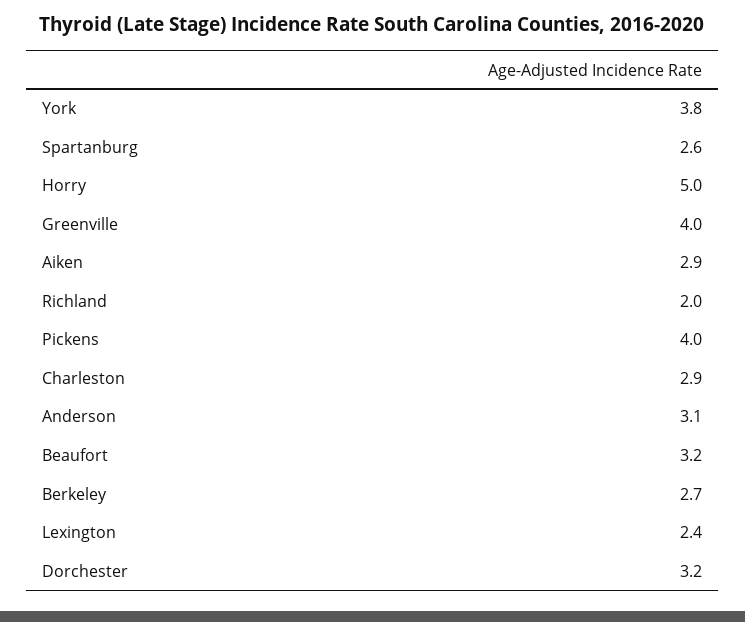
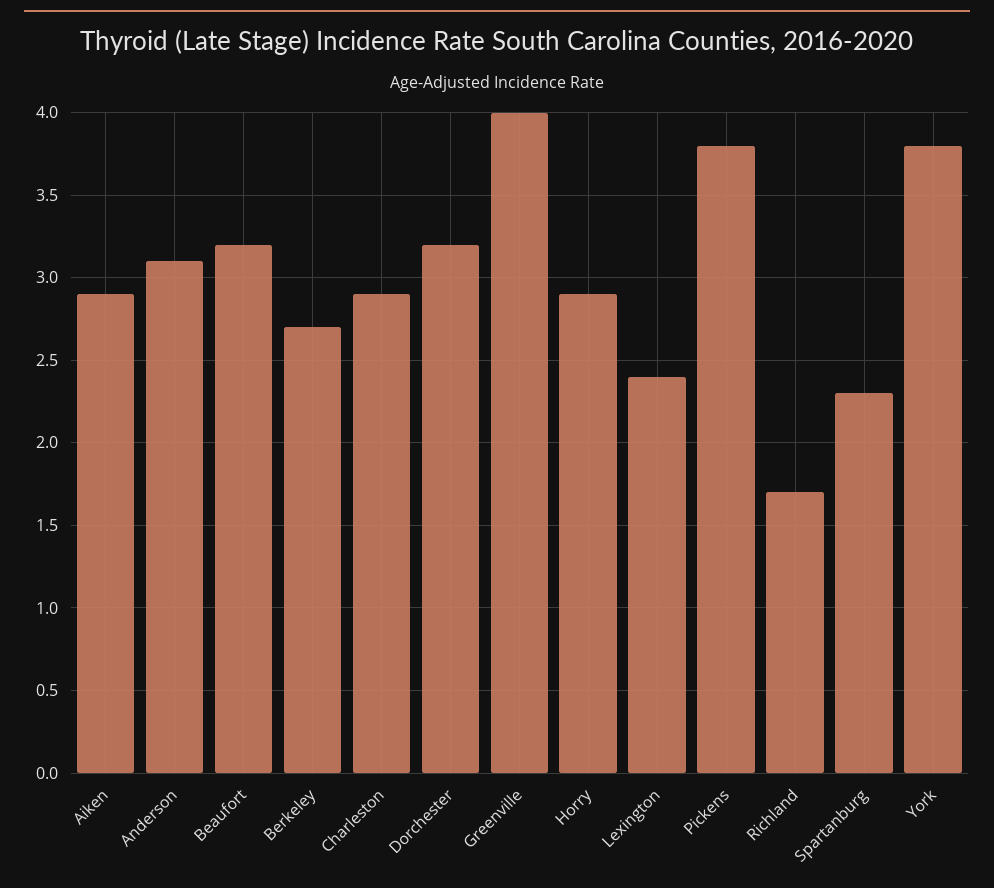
  {
    "York": 3.8,
-   "Spartanburg": 2.6,
+   "Spartanburg": 2.3,
-   "Horry": 5,
+   "Horry": 2.9,
    "Greenville": 4,
    "Aiken": 2.9,
-   "Richland": 2,
+   "Richland": 1.7,
-   "Pickens": 4,
+   "Pickens": 3.8,
    "Charleston": 2.9,
    "Anderson": 3.1,
    "Beaufort": 3.2,
    "Berkeley": 2.7,
    "Lexington": 2.4,
    "Dorchester": 3.2
  }

